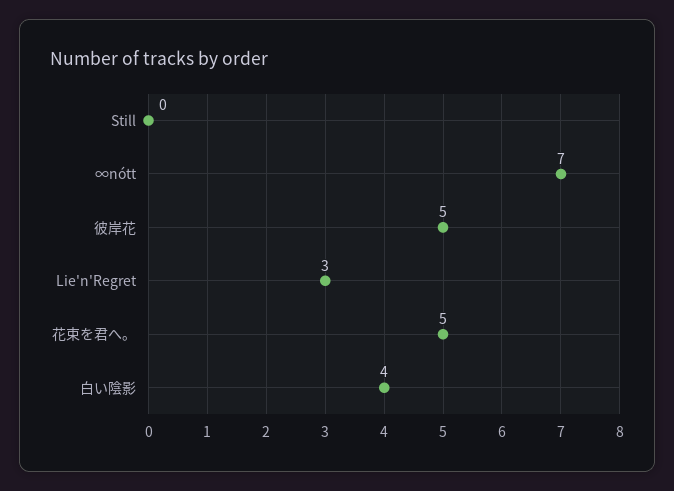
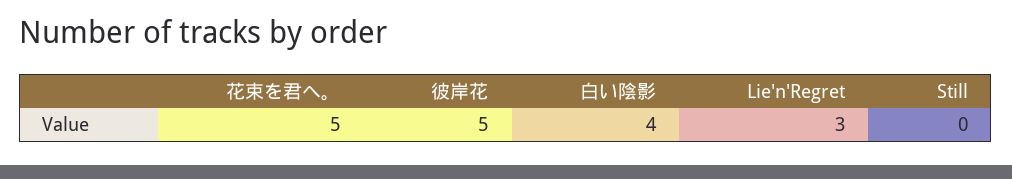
  {
    "Still": 0,
-   "∞nótt": 7,
    "彼岸花": 5,
    "Lie'n'Regret": 3,
    "花束を君へ。": 5,
    "白い陰影": 4
  }

